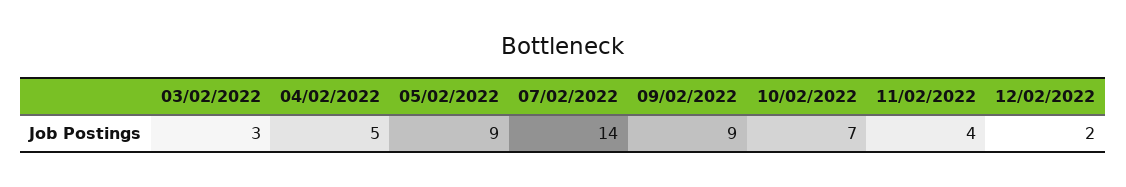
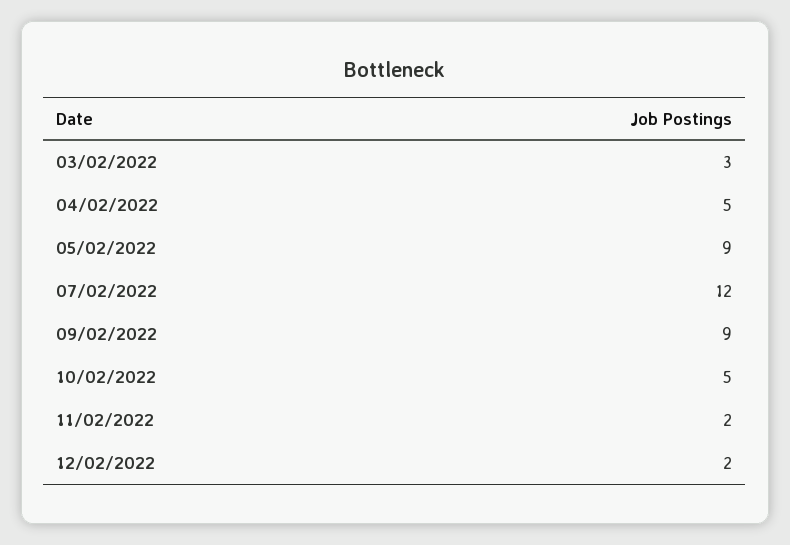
  {
    "03/02/2022": 3,
    "04/02/2022": 5,
    "05/02/2022": 9,
-   "07/02/2022": 14,
+   "07/02/2022": 12,
    "09/02/2022": 9,
-   "10/02/2022": 7,
+   "10/02/2022": 5,
-   "11/02/2022": 4,
+   "11/02/2022": 2,
    "12/02/2022": 2
  }

